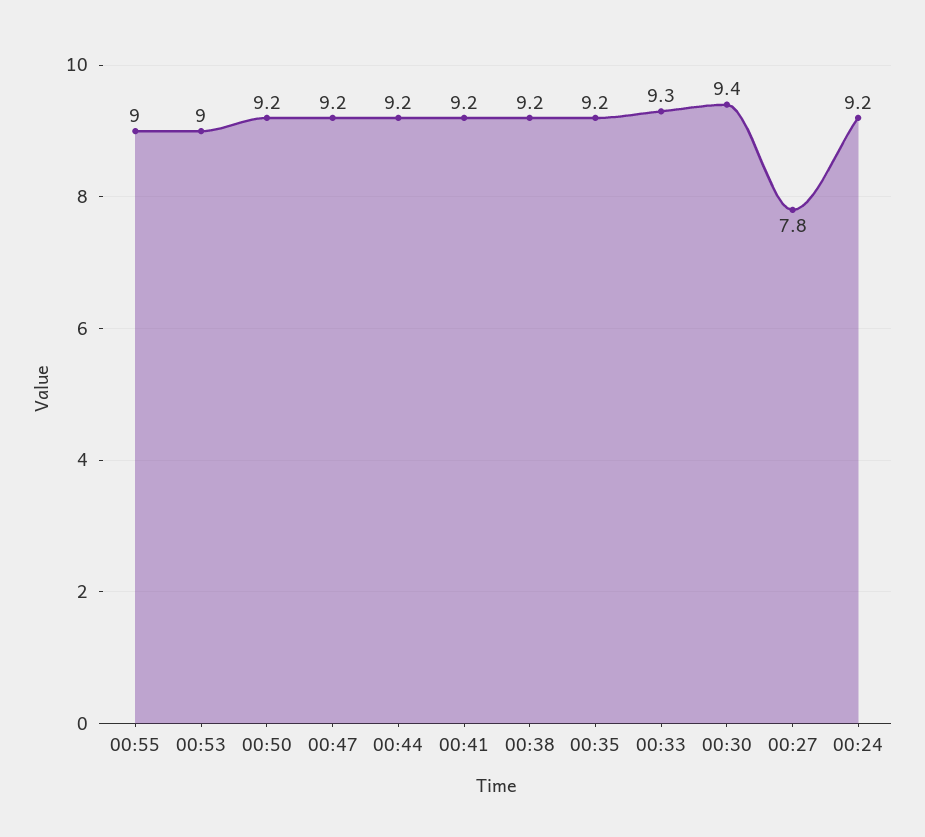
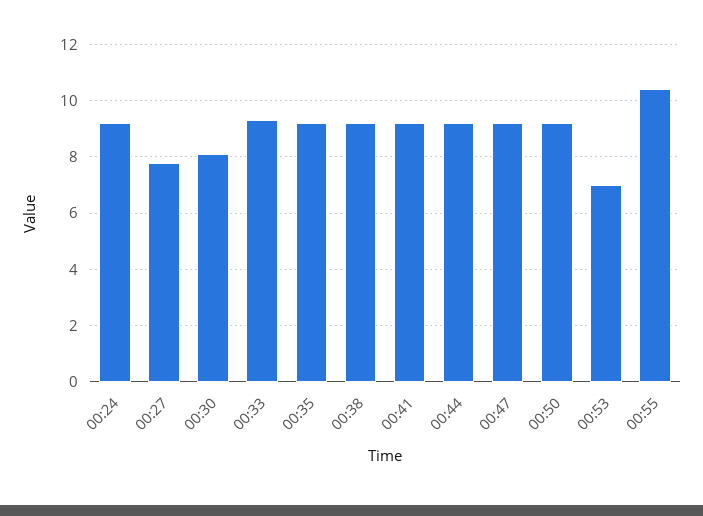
  {
-   "00:55": 9,
+   "00:55": 10.5,
-   "00:53": 9,
+   "00:53": 7,
    "00:50": 9.2,
    "00:47": 9.2,
    "00:44": 9.2,
    "00:41": 9.2,
    "00:38": 9.2,
    "00:35": 9.2,
    "00:33": 9.3,
-   "00:30": 9.4,
+   "00:30": 8,
    "00:27": 7.8,
    "00:24": 9.2
  }

